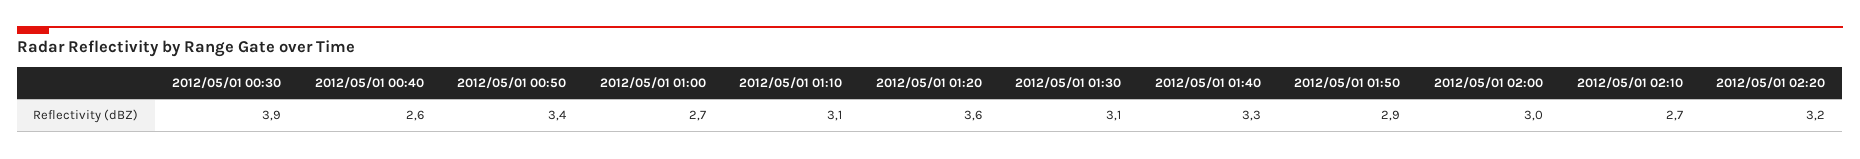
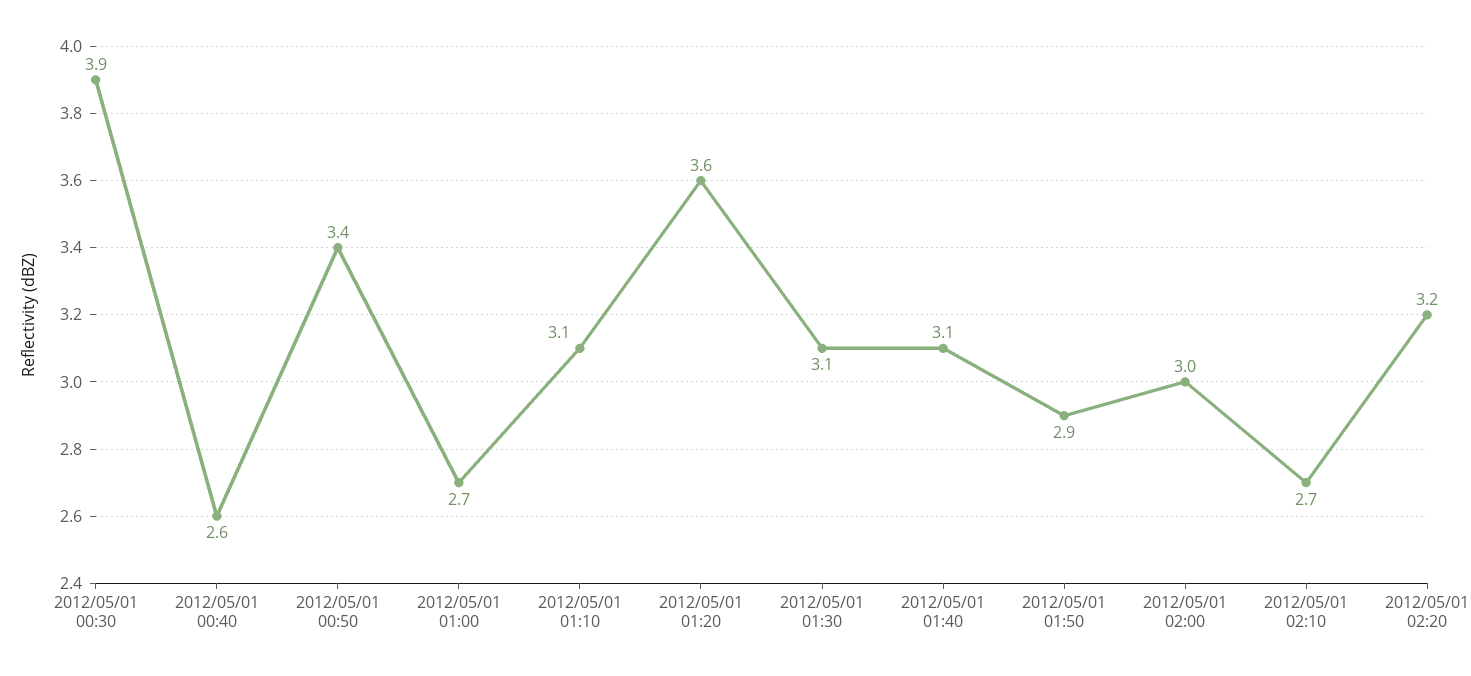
  {
    "2012/05/01 00:30": 3.9,
    "2012/05/01 00:40": 2.6,
    "2012/05/01 00:50": 3.4,
    "2012/05/01 01:00": 2.7,
    "2012/05/01 01:10": 3.1,
    "2012/05/01 01:20": 3.6,
    "2012/05/01 01:30": 3.1,
-   "2012/05/01 01:40": 3.3,
+   "2012/05/01 01:40": 3.1,
    "2012/05/01 01:50": 2.9,
    "2012/05/01 02:00": 3,
    "2012/05/01 02:10": 2.7,
    "2012/05/01 02:20": 3.2
  }

